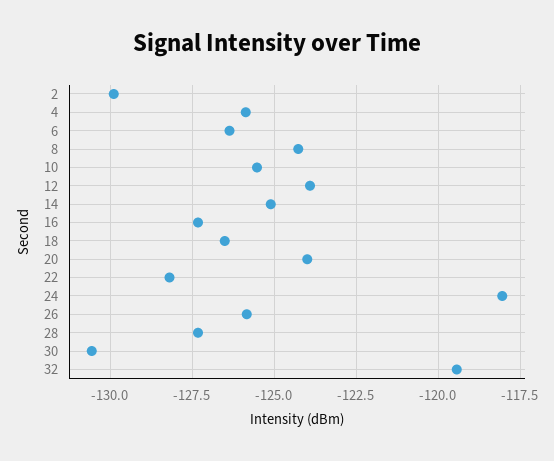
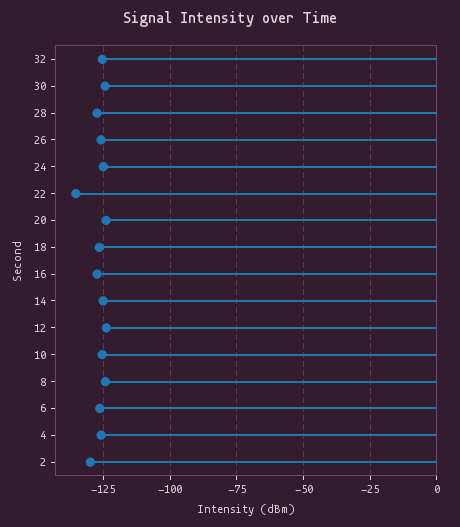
  {
    "2": -130,
    "4": -125.75,
    "6": -126.25,
    "8": -124.25,
    "10": -125.5,
    "12": -124,
    "14": -125,
    "16": -127.25,
    "18": -126.5,
    "20": -124,
-   "22": -128.25,
+   "22": -135,
-   "24": -118,
+   "24": -125,
    "26": -125.75,
    "28": -127.25,
-   "30": -130.5,
+   "30": -125,
-   "32": -119.5
+   "32": -125
  }

